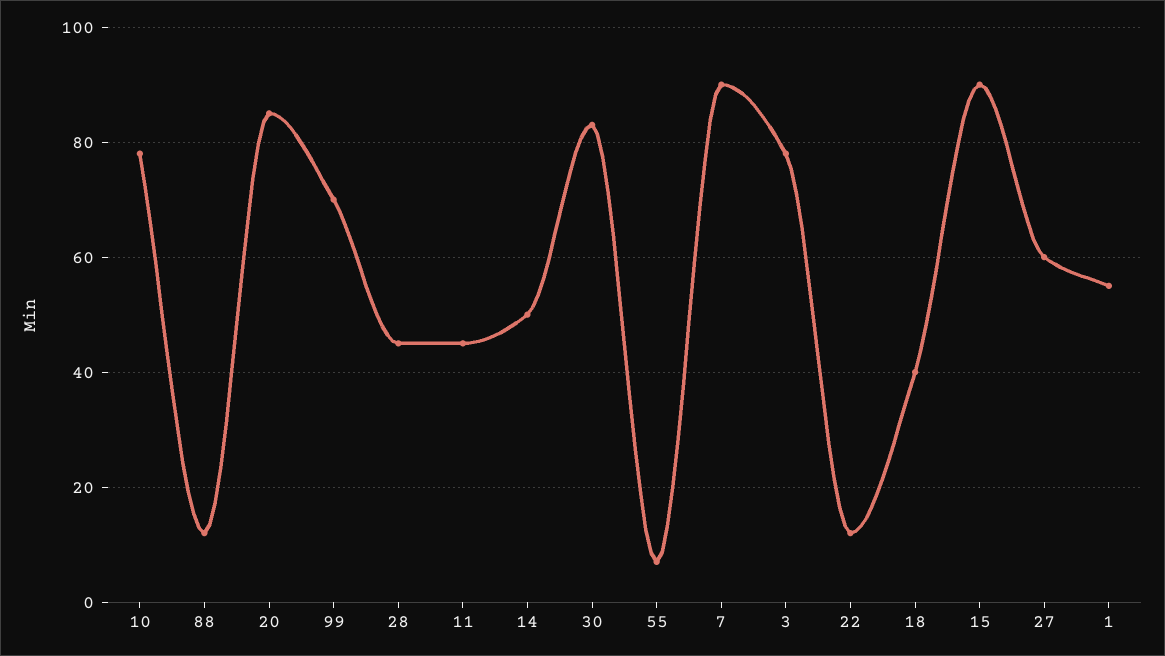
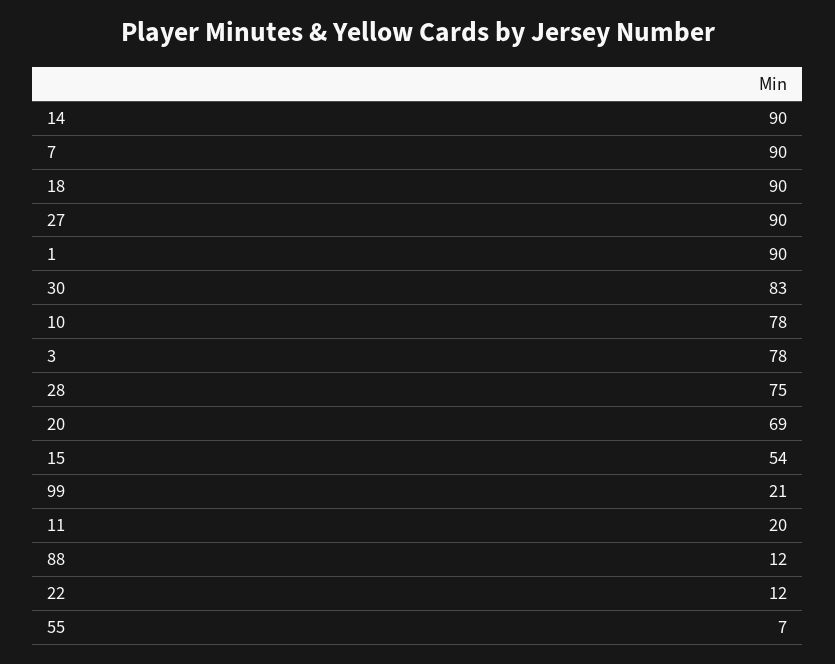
  {
    "10": 78,
    "88": 12,
-   "20": 85,
+   "20": 69,
-   "99": 70,
+   "99": 21,
-   "28": 45,
+   "28": 75,
-   "11": 45,
+   "11": 20,
-   "14": 50,
+   "14": 90,
    "30": 83,
    "55": 7,
    "7": 90,
    "3": 78,
    "22": 12,
-   "18": 40,
+   "18": 90,
-   "15": 90,
+   "15": 54,
-   "27": 60,
+   "27": 90,
-   "1": 55
+   "1": 90
  }

